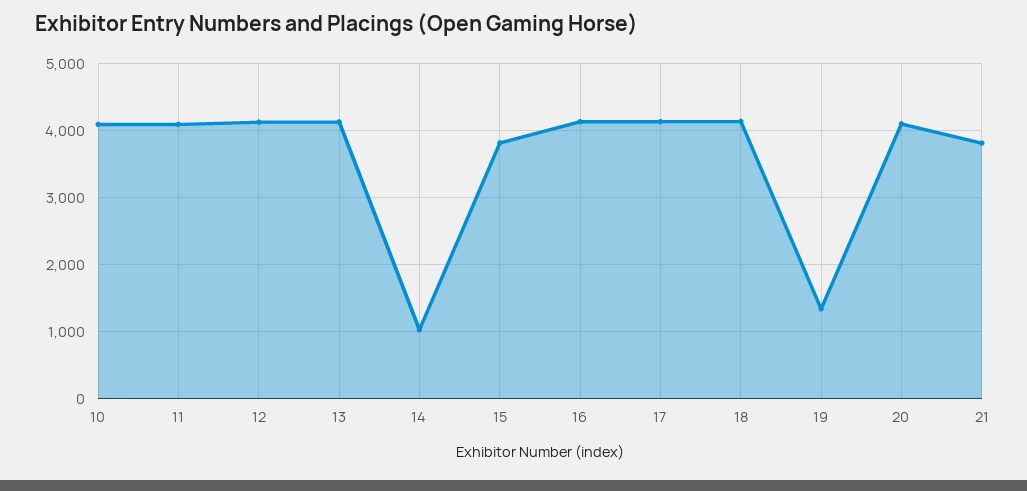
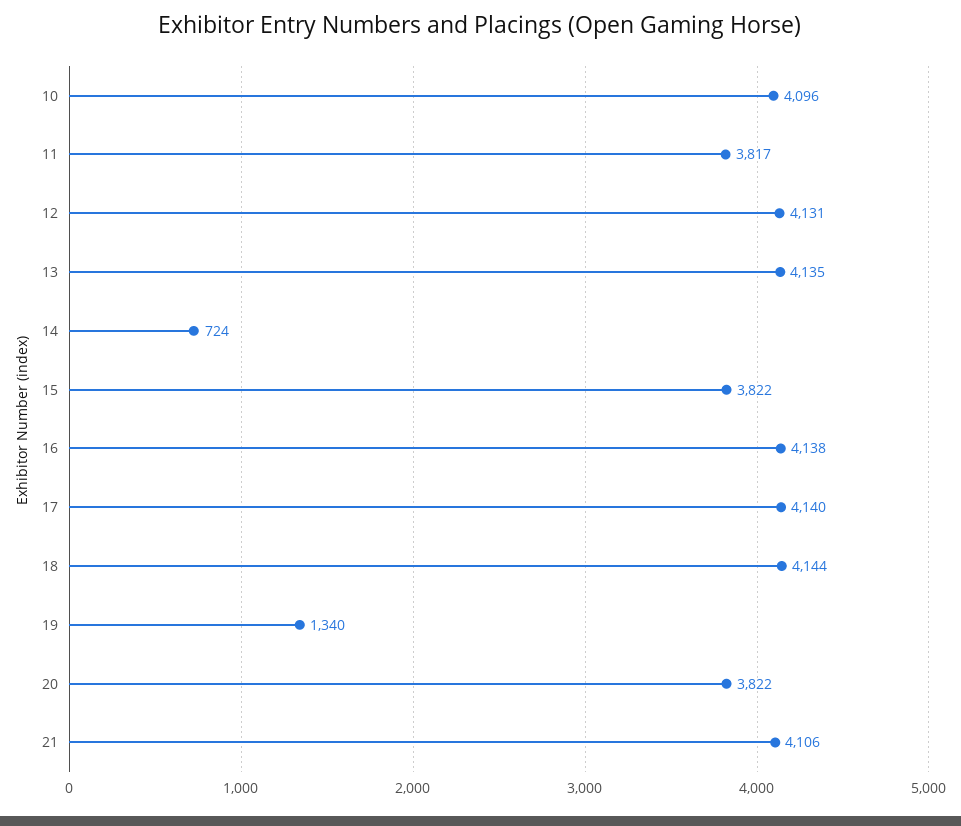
  {
    "10": 4096,
-   "11": 4100,
+   "11": 3817,
    "12": 4131,
    "13": 4135,
-   "14": 1000,
+   "14": 724,
    "15": 3822,
    "16": 4138,
    "17": 4140,
    "18": 4144,
    "19": 1340,
-   "20": 4100,
+   "20": 3822,
-   "21": 3800
+   "21": 4106
  }

